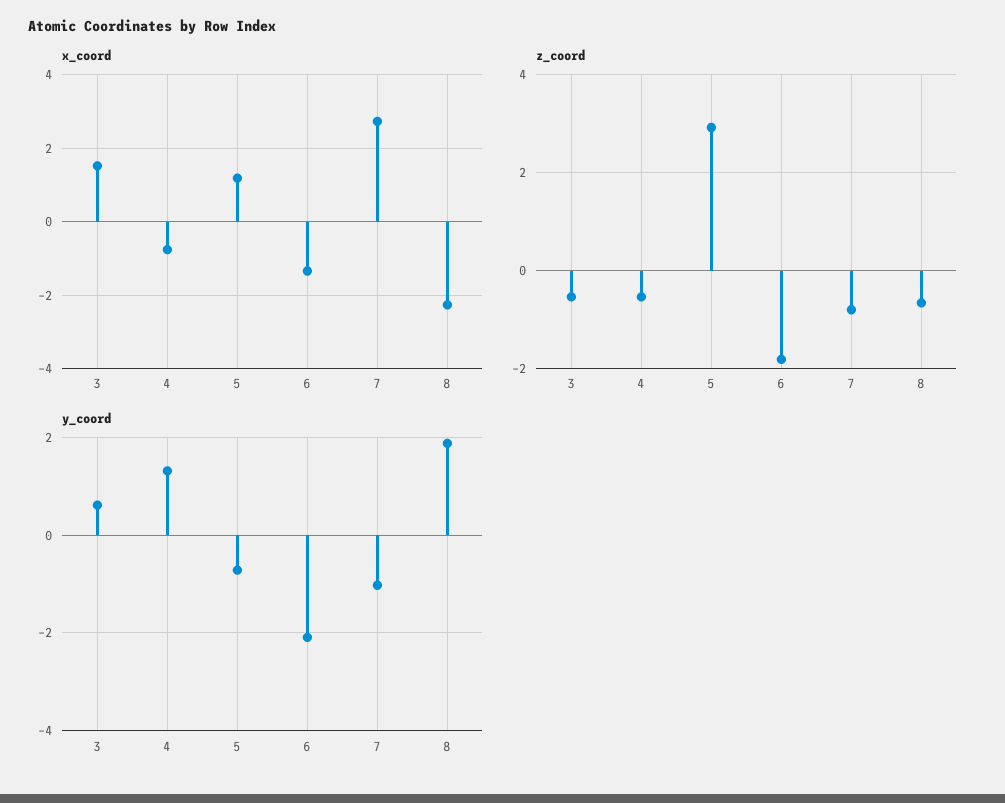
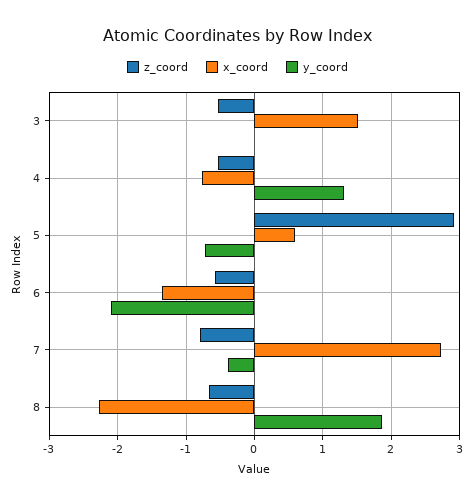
  {
    "x_coord": {
      "3": 1.5,
      "4": -0.8,
-     "5": 1.2,
+     "5": 0.6,
      "6": -1.3,
      "7": 2.7,
      "8": -2.3
    },
    "z_coord": {
      "3": -0.5,
      "4": -0.5,
      "5": 2.9,
-     "6": -1.8,
+     "6": -0.6,
      "7": -0.8,
      "8": -0.7
    },
    "y_coord": {
-     "3": 0.6,
+     "3": 0,
      "4": 1.3,
      "5": -0.7,
      "6": -2.1,
-     "7": -1,
+     "7": -0.4,
      "8": 1.9
    }
  }

